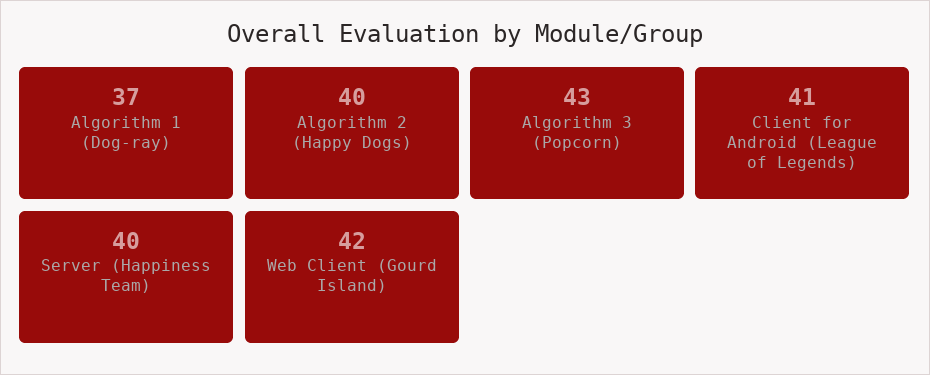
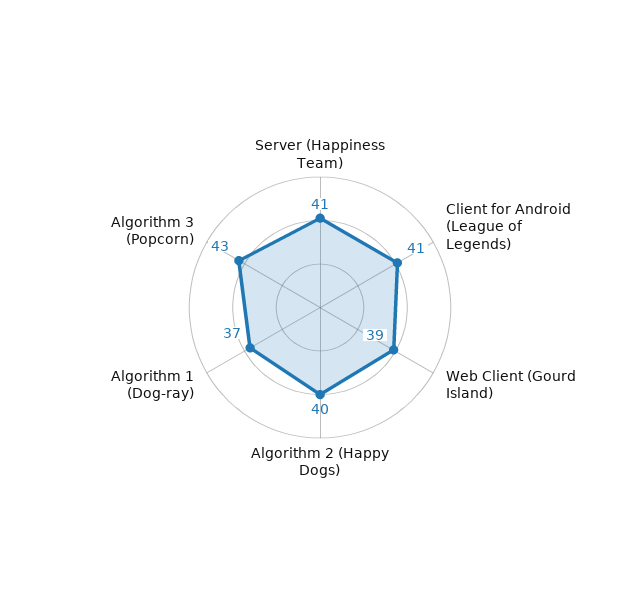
  {
    "Algorithm 1 (Dog-ray)": 37,
    "Algorithm 2 (Happy Dogs)": 40,
    "Algorithm 3 (Popcorn)": 43,
    "Client for Android (League of Legends)": 41,
-   "Server (Happiness Team)": 40,
+   "Server (Happiness Team)": 41,
-   "Web Client (Gourd Island)": 42
+   "Web Client (Gourd Island)": 39
  }

